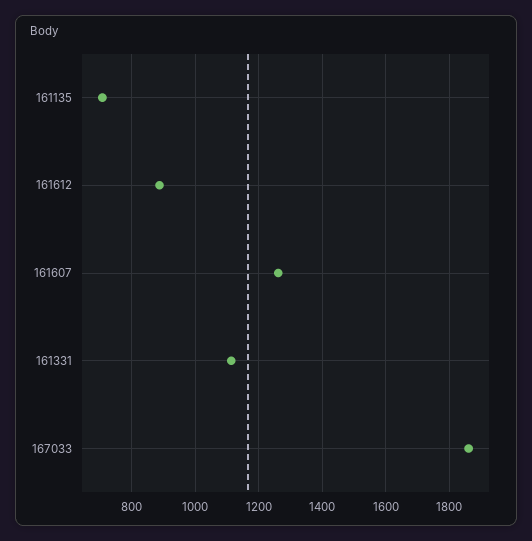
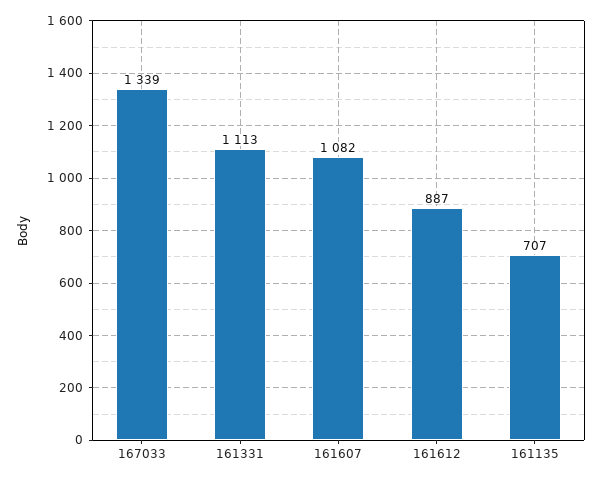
  {
    "161135": 707,
    "161612": 887,
-   "161607": 1260,
+   "161607": 1082,
    "161331": 1113,
-   "167033": 1860
+   "167033": 1339
  }

